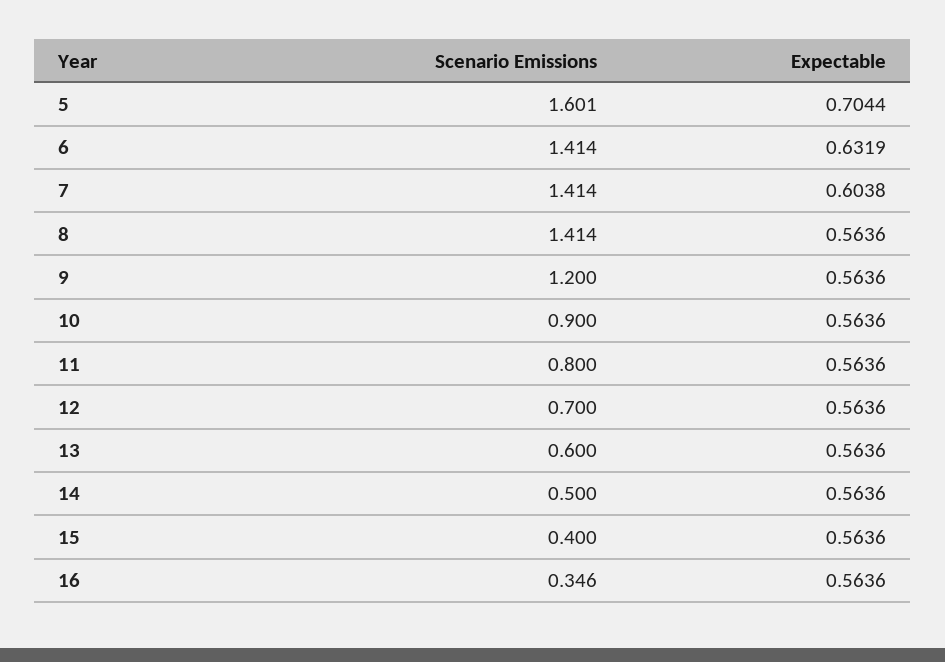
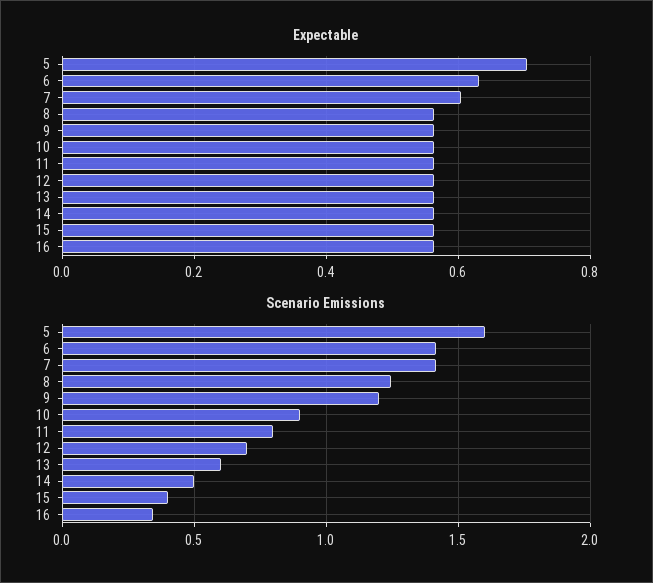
  {
    "Scenario Emissions": {
      "5": 1.601,
      "6": 1.414,
      "7": 1.414,
-     "8": 1.414,
+     "8": 1.25,
      "9": 1.2,
      "10": 0.9,
      "11": 0.8,
      "12": 0.7,
      "13": 0.6,
      "14": 0.5,
      "15": 0.4,
      "16": 0.346
    },
    "Expectable": {
      "5": 0.7044,
      "6": 0.6319,
      "7": 0.6038,
      "8": 0.5636,
      "9": 0.5636,
      "10": 0.5636,
      "11": 0.5636,
      "12": 0.5636,
      "13": 0.5636,
      "14": 0.5636,
      "15": 0.5636,
      "16": 0.5636
    }
  }

